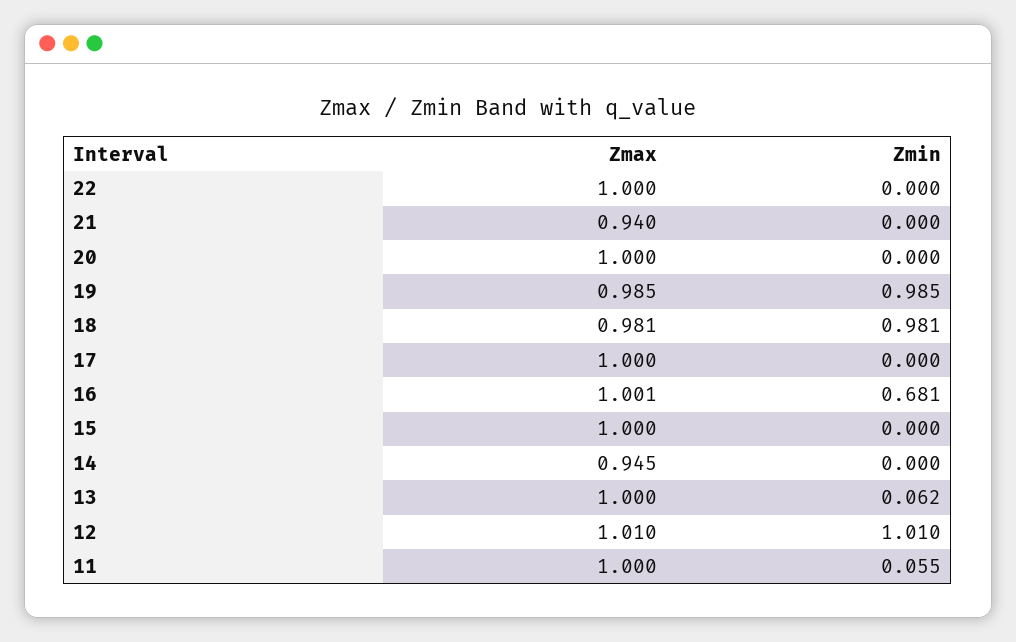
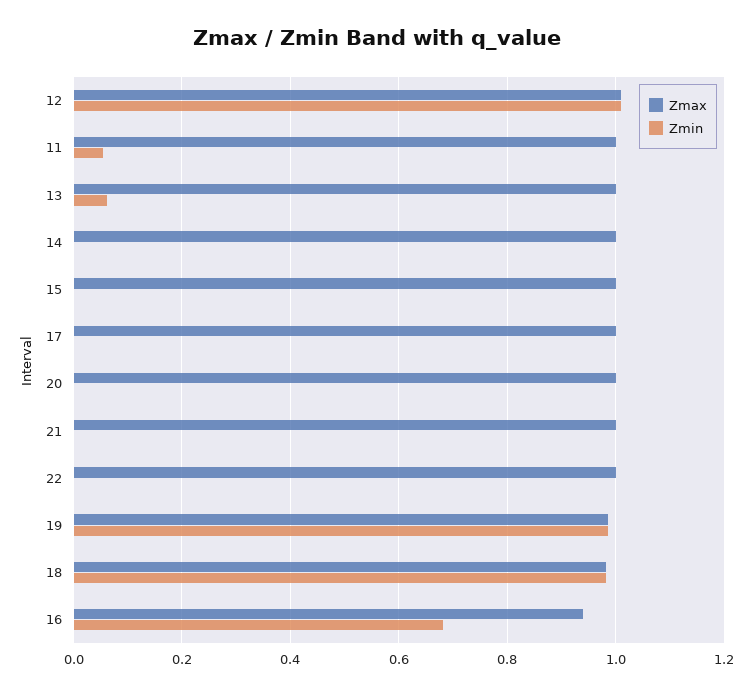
  {
    "Zmax": {
      "22": 1,
-     "21": 0.94,
+     "21": 1,
      "20": 1,
      "19": 0.985,
      "18": 0.981,
      "17": 1,
-     "16": 1.001,
+     "16": 0.94,
      "15": 1,
-     "14": 0.945,
+     "14": 1,
      "13": 1,
      "12": 1.01,
      "11": 1
    },
    "Zmin": {
      "22": 0,
      "21": 0,
      "20": 0,
      "19": 0.985,
      "18": 0.981,
      "17": 0,
      "16": 0.681,
      "15": 0,
      "14": 0,
      "13": 0.062,
      "12": 1.01,
      "11": 0.055
    }
  }

